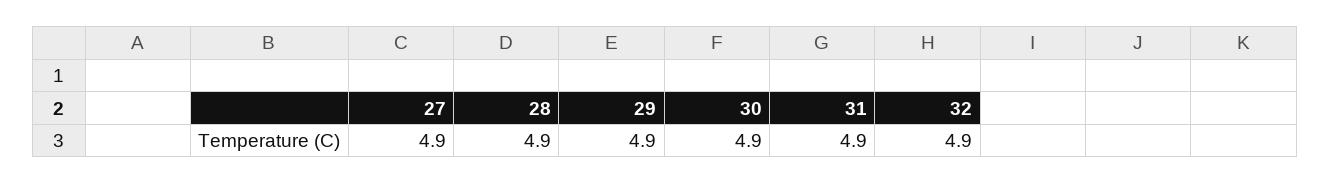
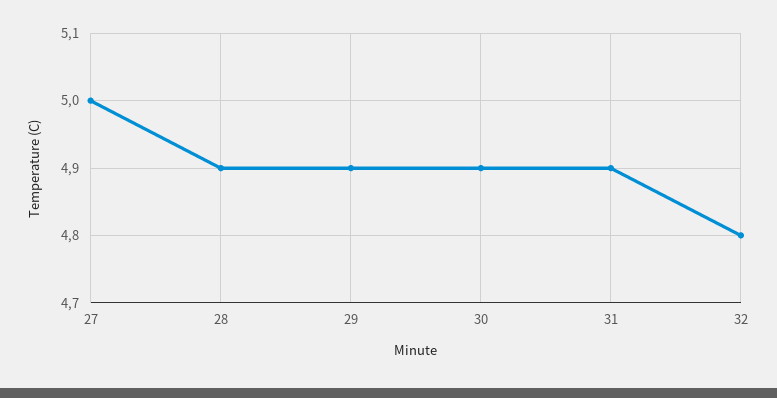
  {
-   "27": 4.9,
+   "27": 5,
    "28": 4.9,
    "29": 4.9,
    "30": 4.9,
    "31": 4.9,
-   "32": 4.9
+   "32": 4.8
  }

